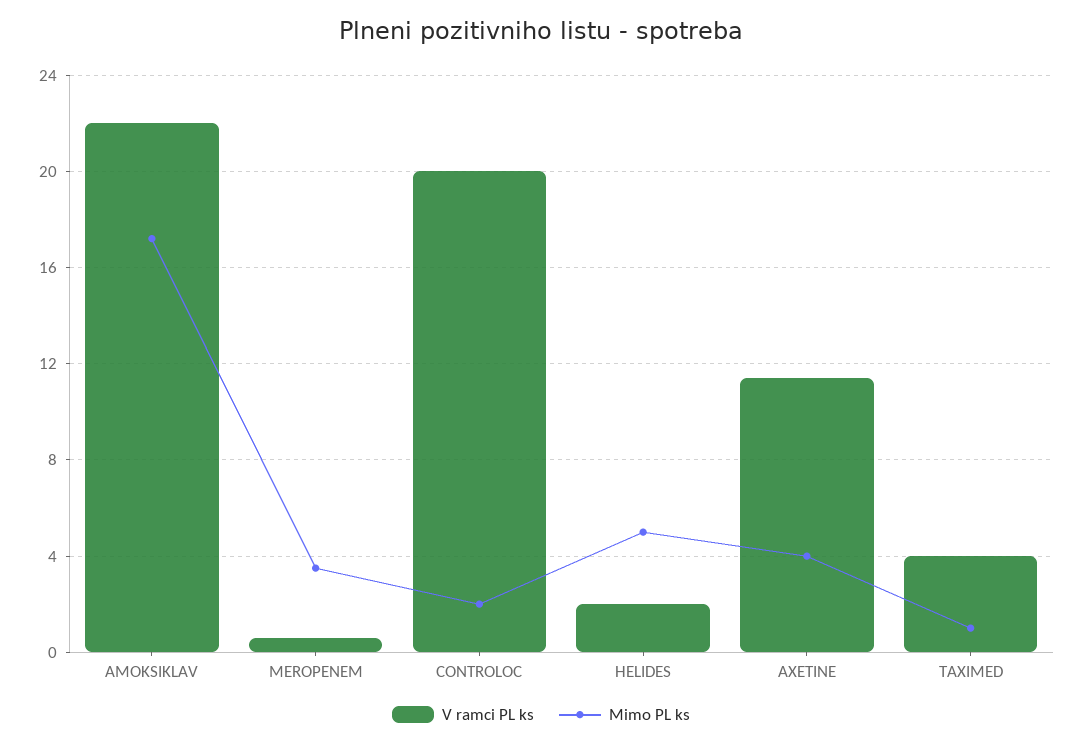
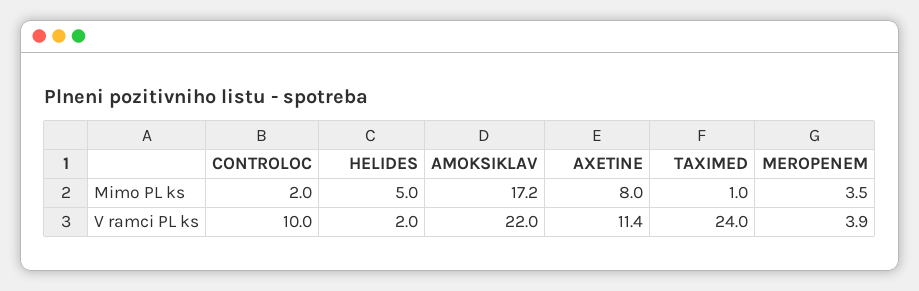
  {
    "V ramci PL ks": {
      "AMOKSIKLAV": 22,
-     "MEROPENEM": 0.5,
+     "MEROPENEM": 3.9,
-     "CONTROLOC": 20,
+     "CONTROLOC": 10,
      "HELIDES": 2,
      "AXETINE": 11.4,
-     "TAXIMED": 4
+     "TAXIMED": 24
    },
    "Mimo PL ks": {
      "AMOKSIKLAV": 17.2,
      "MEROPENEM": 3.5,
      "CONTROLOC": 2,
      "HELIDES": 5,
-     "AXETINE": 4,
+     "AXETINE": 8,
      "TAXIMED": 1
    }
  }

